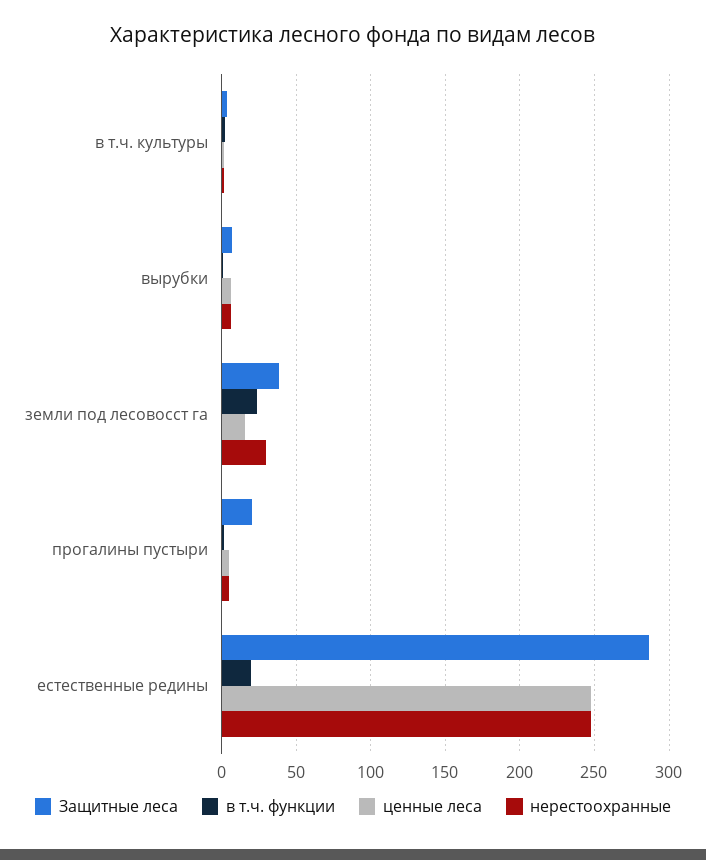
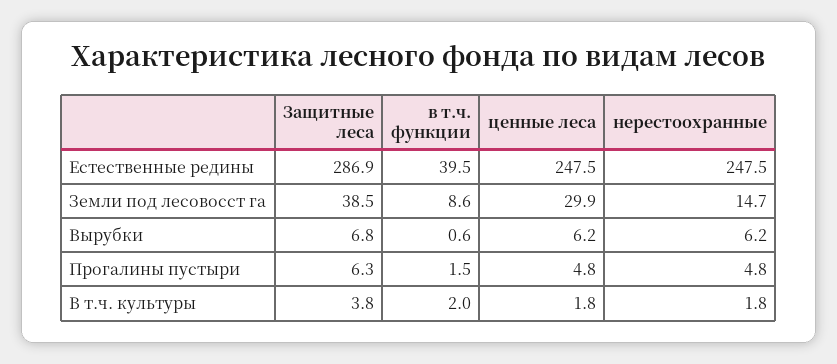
  {
    "Защитные леса": {
      "в т.ч. культуры": 3.8,
      "вырубки": 6.8,
      "земли под лесовосст га": 38.5,
-     "прогалины пустыри": 20,
+     "прогалины пустыри": 6.3,
      "естественные редины": 286.9
    },
    "в т.ч. функции": {
      "в т.ч. культуры": 2,
      "вырубки": 0.6,
-     "земли под лесовосст га": 25,
+     "земли под лесовосст га": 8.6,
      "прогалины пустыри": 1.5,
-     "естественные редины": 20
+     "естественные редины": 39.5
    },
    "ценные леса": {
      "в т.ч. культуры": 1.8,
      "вырубки": 6.2,
-     "земли под лесовосст га": 15,
+     "земли под лесовосст га": 29.9,
      "прогалины пустыри": 4.8,
      "естественные редины": 247.5
    },
    "нерестоохранные": {
      "в т.ч. культуры": 1.8,
      "вырубки": 6.2,
-     "земли под лесовосст га": 30,
+     "земли под лесовосст га": 14.7,
      "прогалины пустыри": 4.8,
      "естественные редины": 247.5
    }
  }

